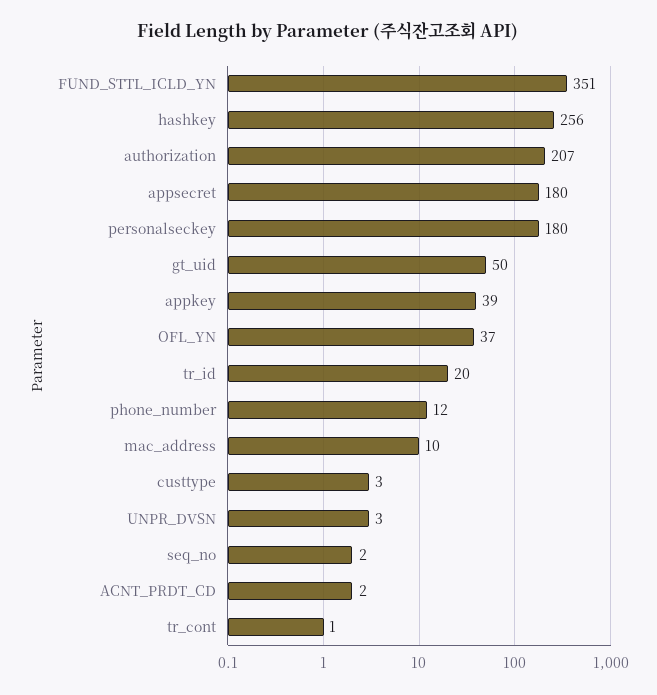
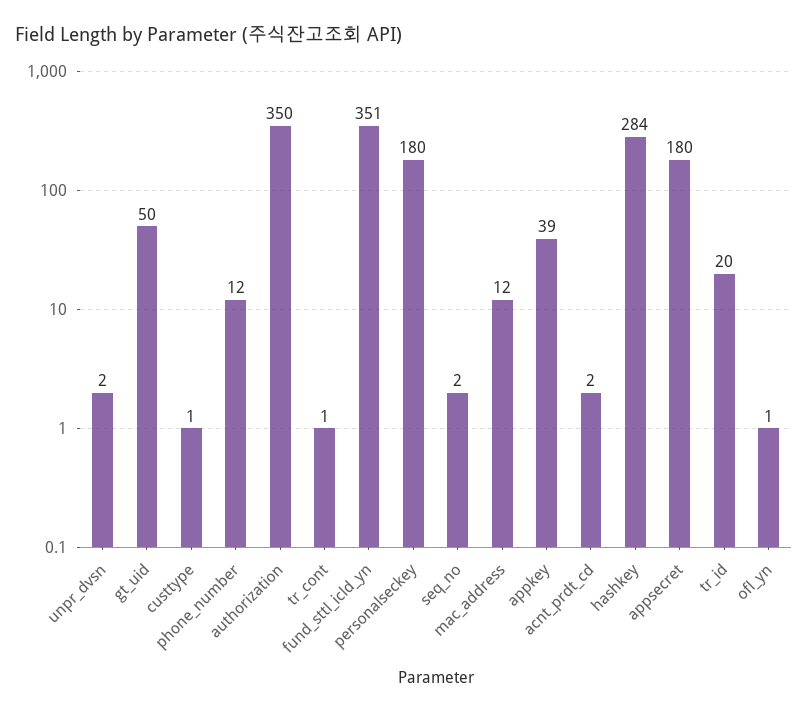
  {
    "FUND_STTL_ICLD_YN": 351,
-   "hashkey": 256,
+   "hashkey": 284,
-   "authorization": 207,
+   "authorization": 350,
    "appsecret": 180,
    "personalseckey": 180,
    "gt_uid": 50,
    "appkey": 39,
-   "OFL_YN": 37,
+   "OFL_YN": 1,
    "tr_id": 20,
    "phone_number": 12,
-   "mac_address": 10,
+   "mac_address": 12,
-   "custtype": 3,
+   "custtype": 1,
-   "UNPR_DVSN": 3,
+   "UNPR_DVSN": 2,
    "seq_no": 2,
    "ACNT_PRDT_CD": 2,
    "tr_cont": 1
  }

